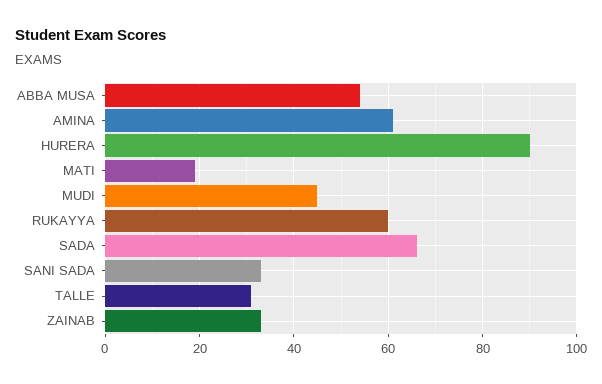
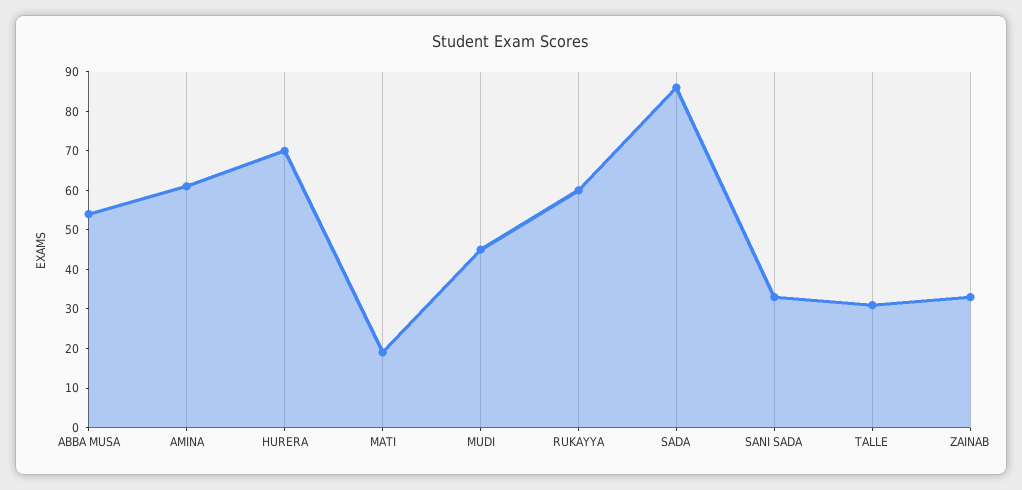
  {
    "ABBA MUSA": 55,
    "AMINA": 60,
-   "HURERA": 90,
+   "HURERA": 70,
    "MATI": 20,
    "MUDI": 45,
    "RUKAYYA": 60,
-   "SADA": 65,
+   "SADA": 85,
    "SANI SADA": 35,
    "TALLE": 30,
    "ZAINAB": 35
  }

